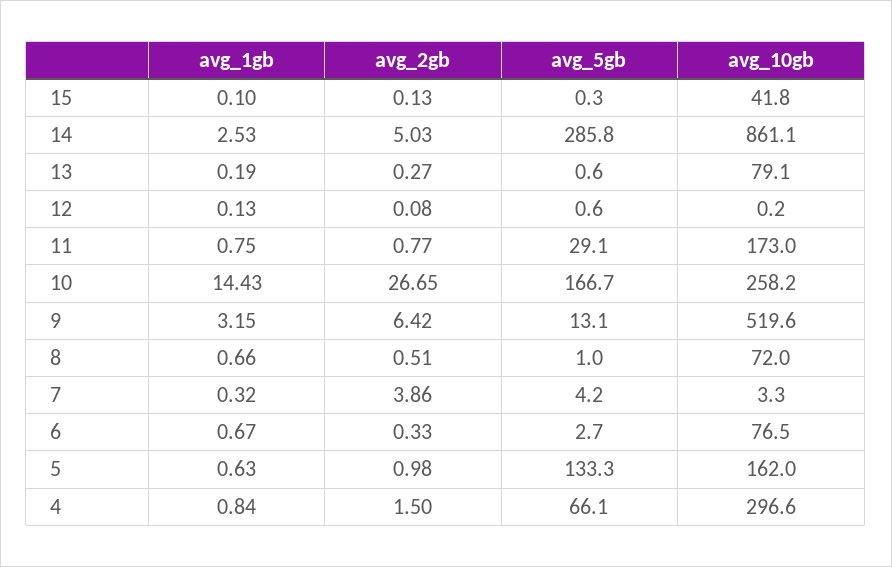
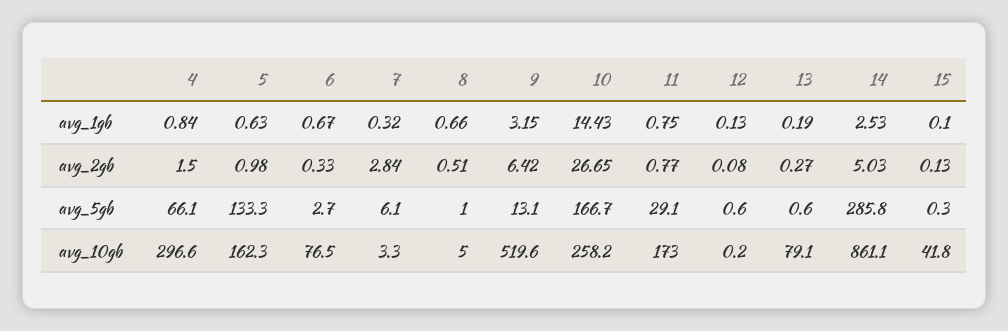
  {
    "avg_1gb": {
      "15": 0.1,
      "14": 2.53,
      "13": 0.19,
      "12": 0.13,
      "11": 0.75,
      "10": 14.43,
      "9": 3.15,
      "8": 0.66,
      "7": 0.32,
      "6": 0.67,
      "5": 0.63,
      "4": 0.84
    },
    "avg_2gb": {
      "15": 0.13,
      "14": 5.03,
      "13": 0.27,
      "12": 0.08,
      "11": 0.77,
      "10": 26.65,
      "9": 6.42,
      "8": 0.51,
-     "7": 3.86,
+     "7": 2.84,
      "6": 0.33,
      "5": 0.98,
      "4": 1.5
    },
    "avg_5gb": {
      "15": 0.3,
      "14": 285.8,
      "13": 0.6,
      "12": 0.6,
      "11": 29.1,
      "10": 166.7,
      "9": 13.1,
      "8": 1,
-     "7": 4.2,
+     "7": 6.1,
      "6": 2.7,
      "5": 133.3,
      "4": 66.1
    },
    "avg_10gb": {
      "15": 41.8,
      "14": 861.1,
      "13": 79.1,
      "12": 0.2,
      "11": 173,
      "10": 258.2,
      "9": 519.6,
-     "8": 72,
+     "8": 5,
      "7": 3.3,
      "6": 76.5,
-     "5": 162,
+     "5": 162.3,
      "4": 296.6
    }
  }

